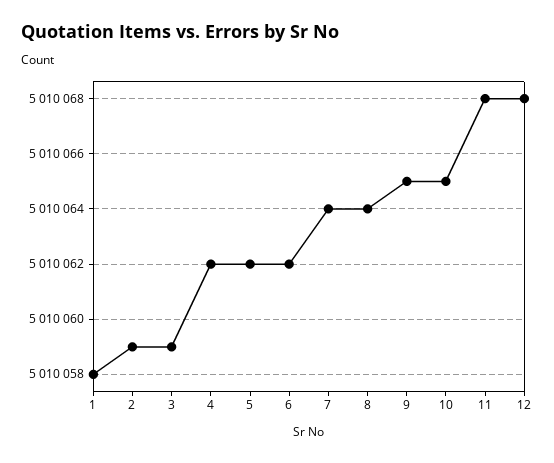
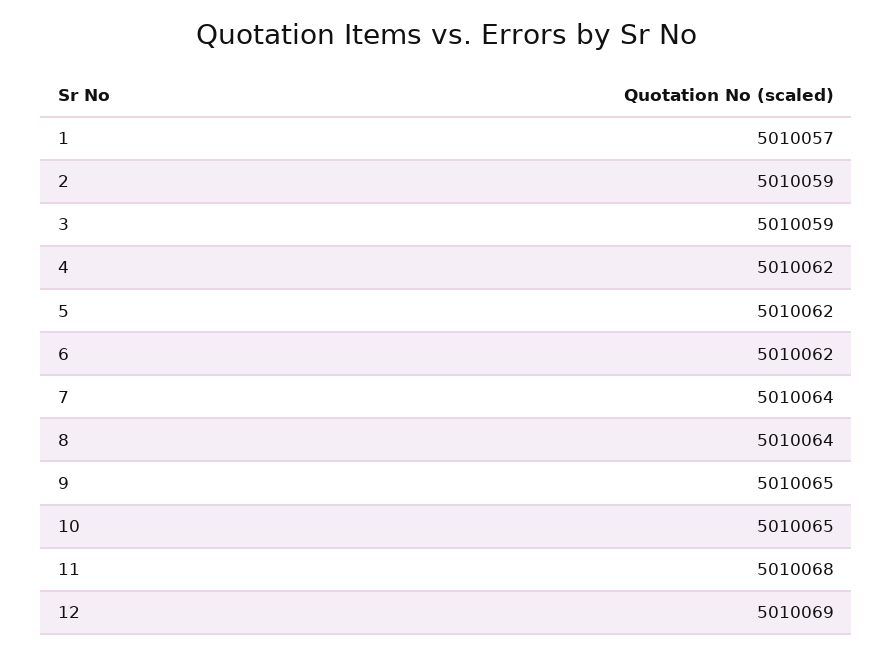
  {
-   "1": 5010058,
+   "1": 5010057,
    "2": 5010059,
    "3": 5010059,
    "4": 5010062,
    "5": 5010062,
    "6": 5010062,
    "7": 5010064,
    "8": 5010064,
    "9": 5010065,
    "10": 5010065,
    "11": 5010068,
-   "12": 5010068
+   "12": 5010069
  }

